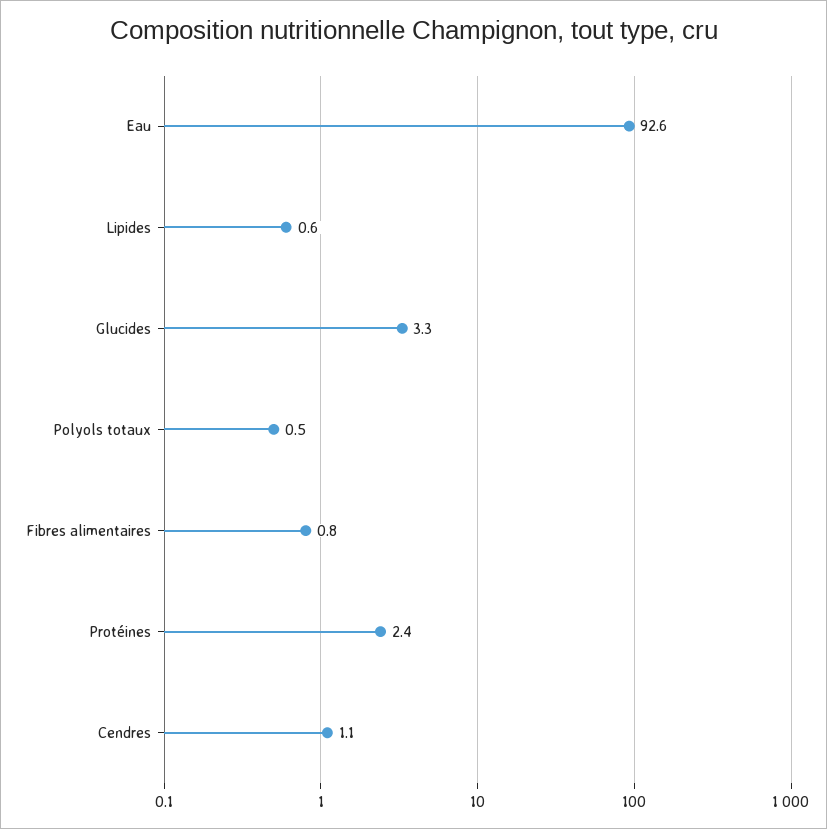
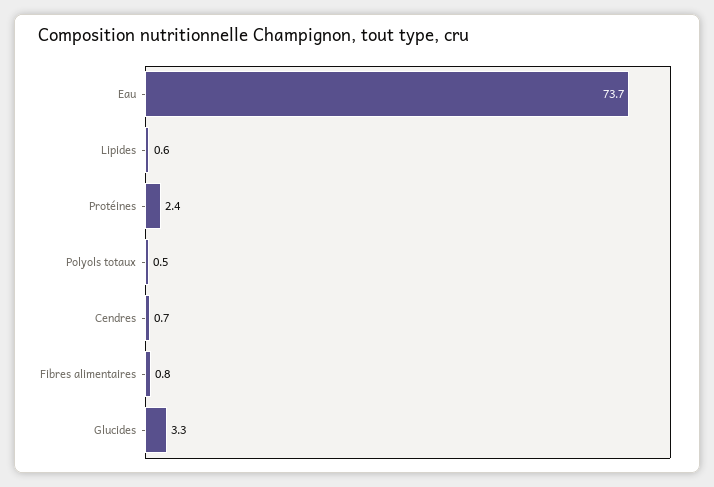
  {
-   "Eau": 92.6,
+   "Eau": 73.7,
    "Lipides": 0.6,
    "Glucides": 3.3,
    "Polyols totaux": 0.5,
    "Fibres alimentaires": 0.8,
    "Protéines": 2.4,
-   "Cendres": 1.1
+   "Cendres": 0.7
  }

